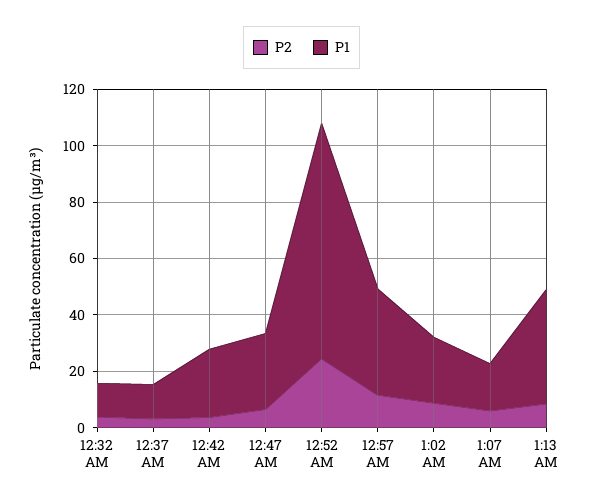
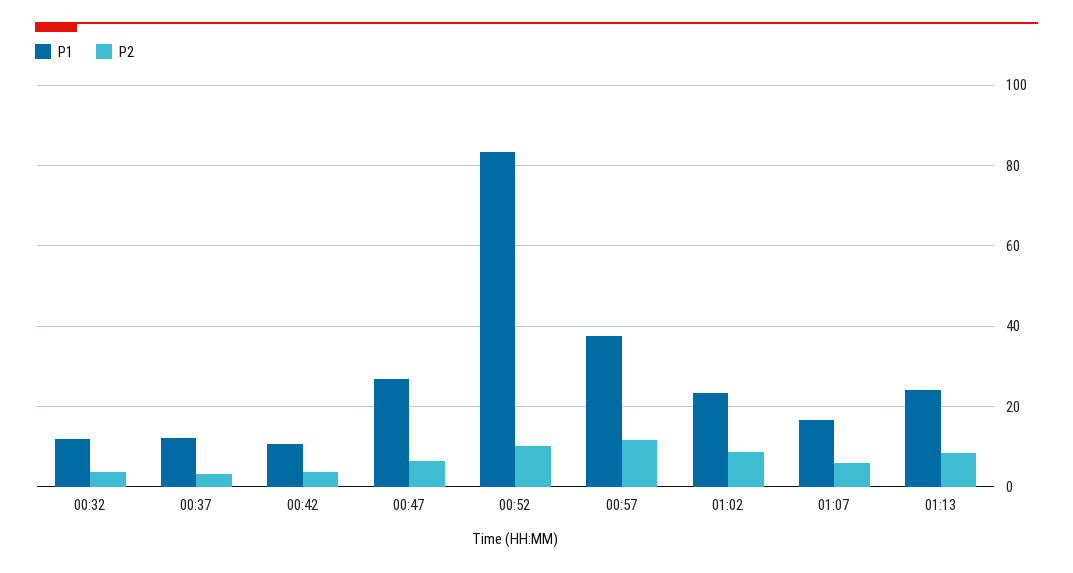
  {
    "P2": {
      "12:32 AM": 4,
      "12:37 AM": 4,
      "12:42 AM": 4,
      "12:47 AM": 6,
-     "12:52 AM": 25,
+     "12:52 AM": 10,
      "12:57 AM": 12,
      "1:02 AM": 8,
      "1:07 AM": 6,
      "1:13 AM": 8
    },
    "P1": {
      "12:32 AM": 12,
      "12:37 AM": 12,
-     "12:42 AM": 25,
+     "12:42 AM": 10,
      "12:47 AM": 26,
      "12:52 AM": 84,
      "12:57 AM": 38,
      "1:02 AM": 24,
      "1:07 AM": 16,
-     "1:13 AM": 40
+     "1:13 AM": 24
    }
  }

